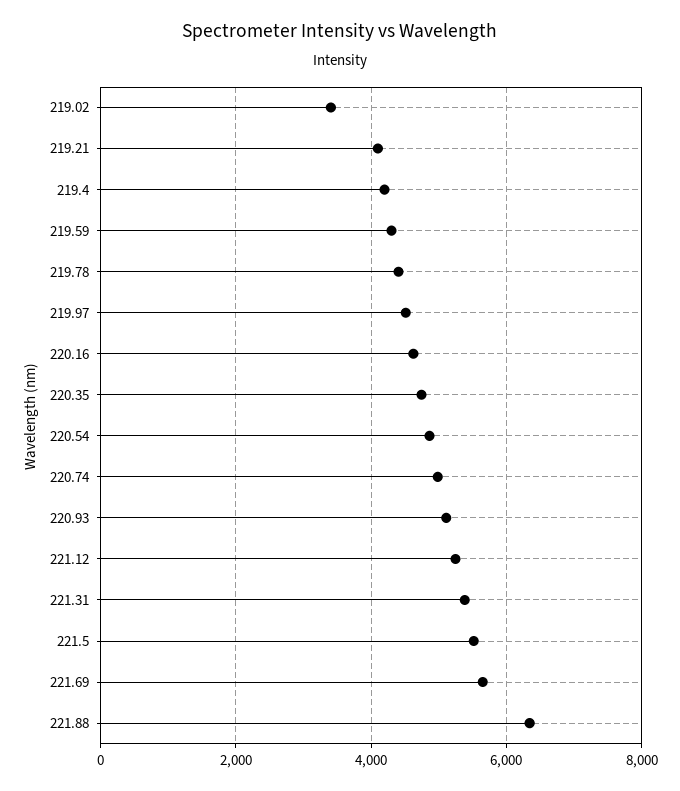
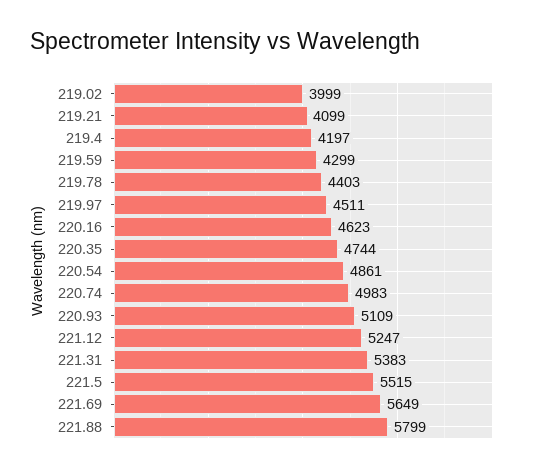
  {
-   "219.02": 3400,
+   "219.02": 3999,
    "219.21": 4099,
    "219.4": 4197,
    "219.59": 4299,
    "219.78": 4403,
    "219.97": 4511,
    "220.16": 4623,
    "220.35": 4744,
    "220.54": 4861,
    "220.74": 4983,
    "220.93": 5109,
    "221.12": 5247,
    "221.31": 5383,
    "221.5": 5515,
    "221.69": 5649,
-   "221.88": 6400
+   "221.88": 5799
  }

